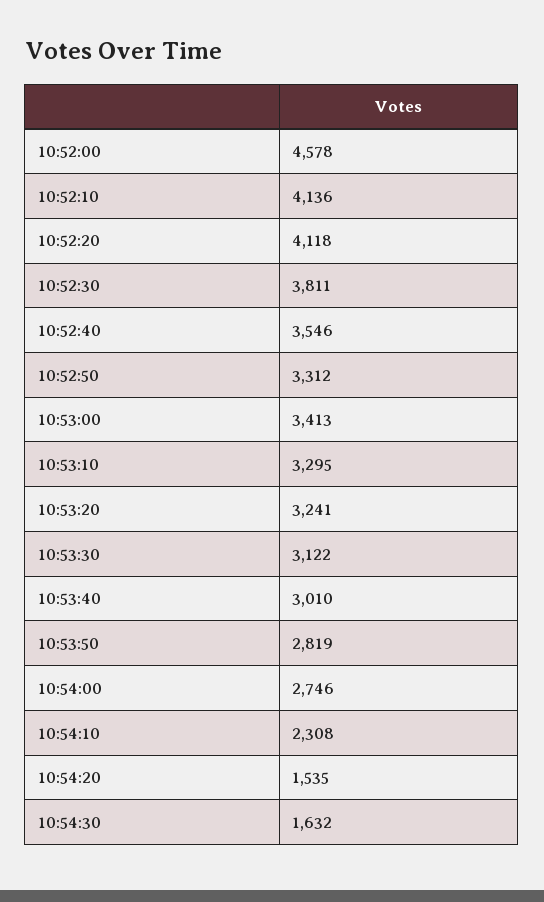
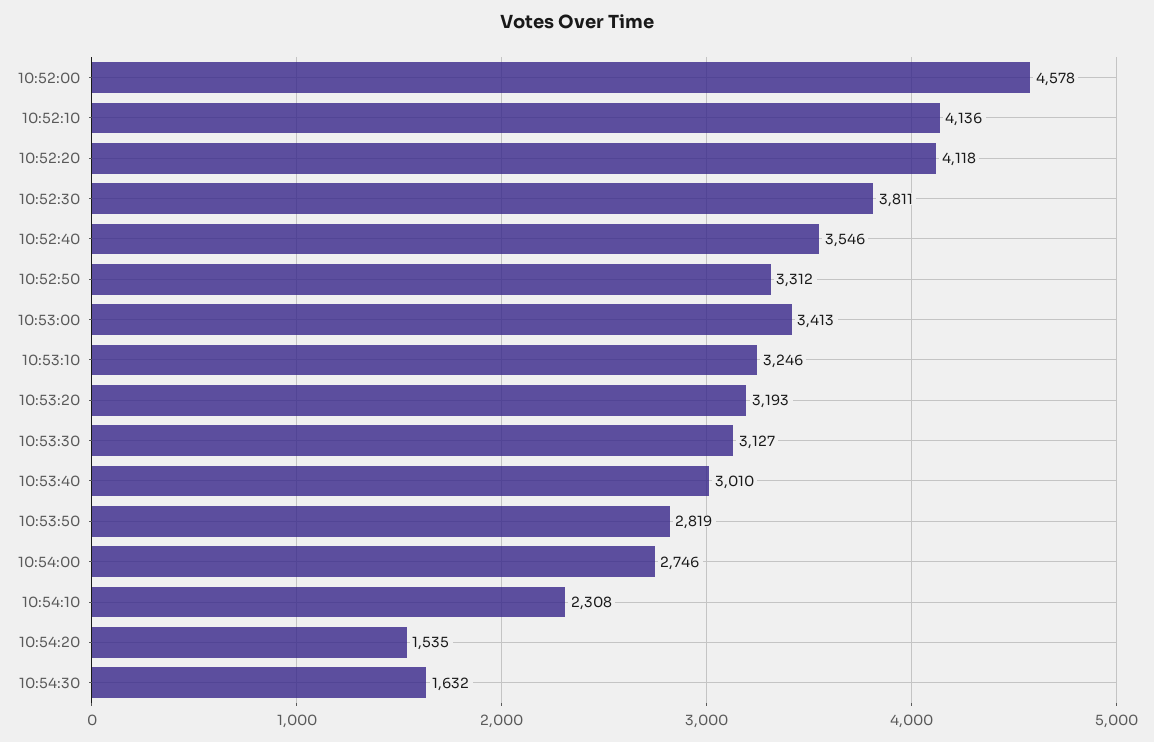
  {
    "10:52:00": 4578,
    "10:52:10": 4136,
    "10:52:20": 4118,
    "10:52:30": 3811,
    "10:52:40": 3546,
    "10:52:50": 3312,
    "10:53:00": 3413,
-   "10:53:10": 3295,
+   "10:53:10": 3246,
-   "10:53:20": 3241,
+   "10:53:20": 3193,
-   "10:53:30": 3122,
+   "10:53:30": 3127,
    "10:53:40": 3010,
    "10:53:50": 2819,
    "10:54:00": 2746,
    "10:54:10": 2308,
    "10:54:20": 1535,
    "10:54:30": 1632
  }

